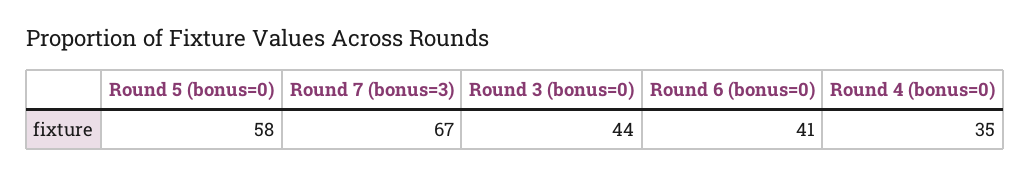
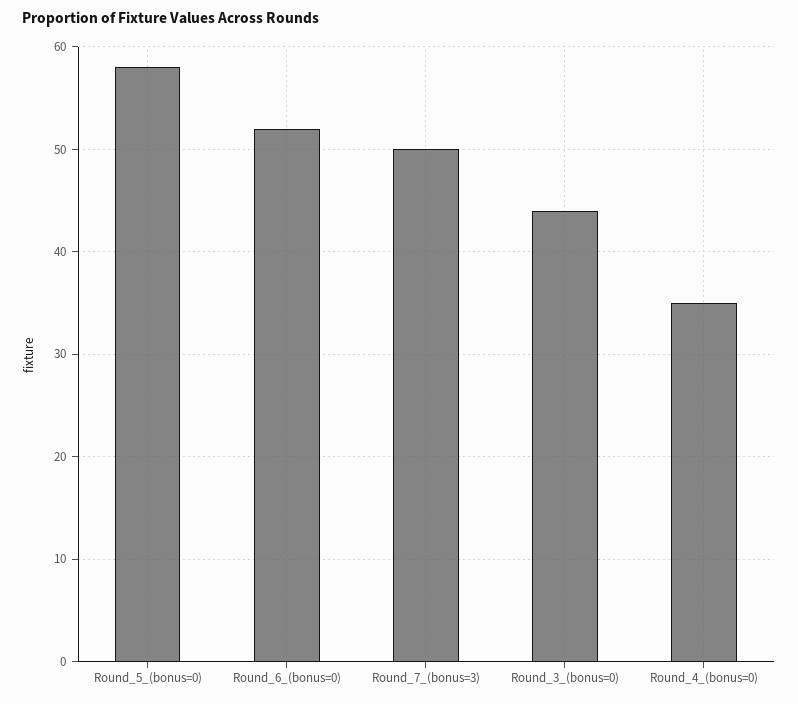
  {
    "Round 5 (bonus=0)": 58,
-   "Round 7 (bonus=3)": 67,
+   "Round 7 (bonus=3)": 50,
    "Round 3 (bonus=0)": 44,
-   "Round 6 (bonus=0)": 41,
+   "Round 6 (bonus=0)": 52,
    "Round 4 (bonus=0)": 35
  }

